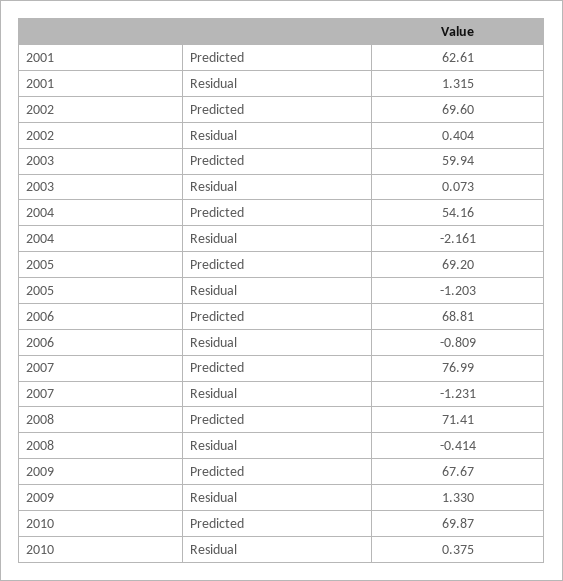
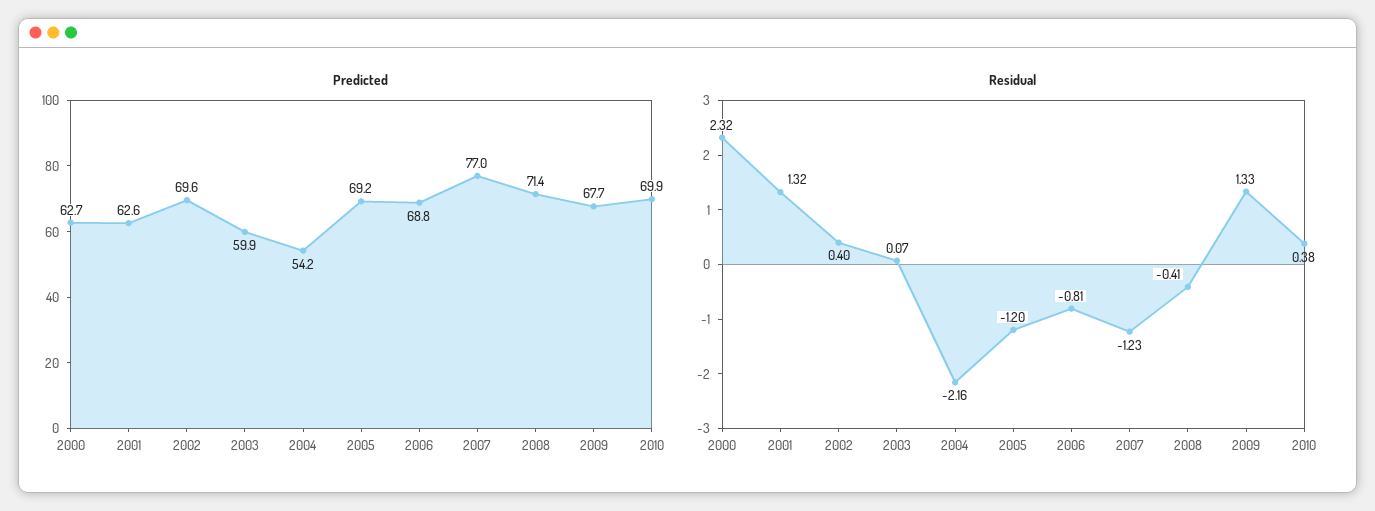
  {
    "Predicted": {
      "2001": 62.61,
      "2002": 69.6,
      "2003": 59.94,
      "2004": 54.16,
      "2005": 69.2,
      "2006": 68.81,
      "2007": 76.99,
      "2008": 71.41,
      "2009": 67.67,
-     "2010": 69.87
+     "2010": 69.87,
+     "2000": 62.7
    },
    "Residual": {
      "2001": 1.315,
      "2002": 0.404,
      "2003": 0.073,
      "2004": -2.161,
      "2005": -1.203,
      "2006": -0.809,
      "2007": -1.231,
      "2008": -0.414,
      "2009": 1.33,
-     "2010": 0.375
+     "2010": 0.375,
+     "2000": 2.32
    }
  }

